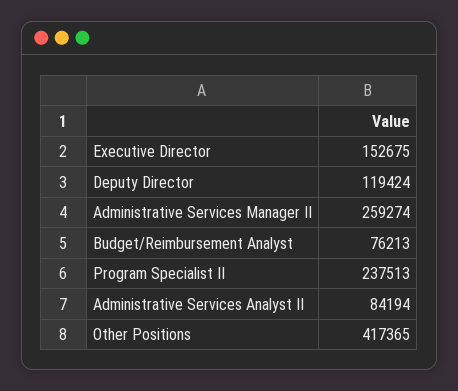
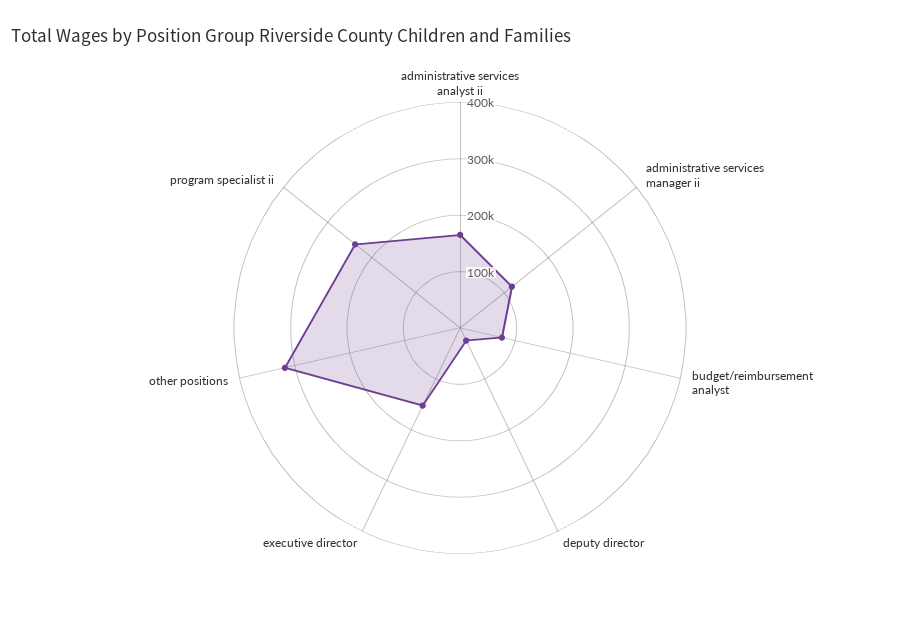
  {
    "Executive Director": 152675,
-   "Deputy Director": 119424,
+   "Deputy Director": 20000,
-   "Administrative Services Manager II": 259274,
+   "Administrative Services Manager II": 120000,
    "Budget/Reimbursement Analyst": 76213,
    "Program Specialist II": 237513,
-   "Administrative Services Analyst II": 84194,
+   "Administrative Services Analyst II": 160000,
-   "Other Positions": 417365
+   "Other Positions": 320000
  }

